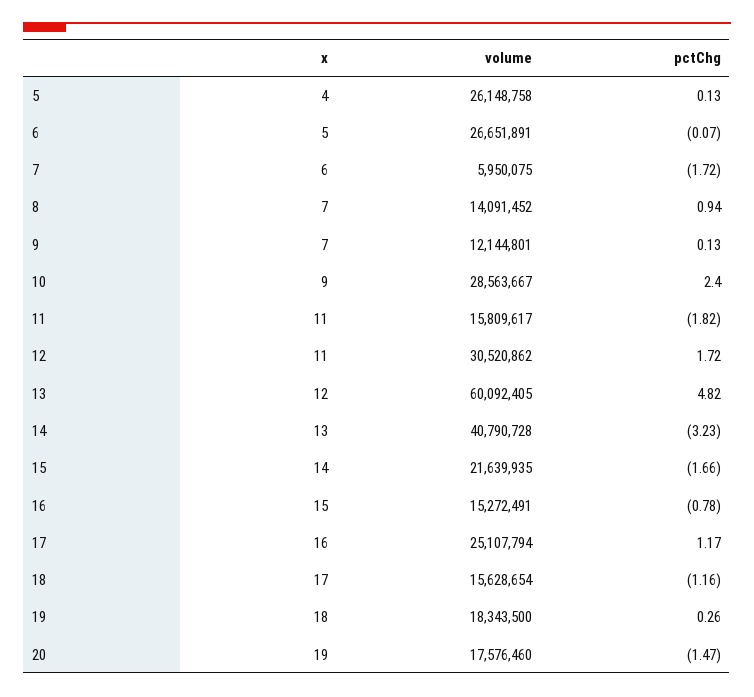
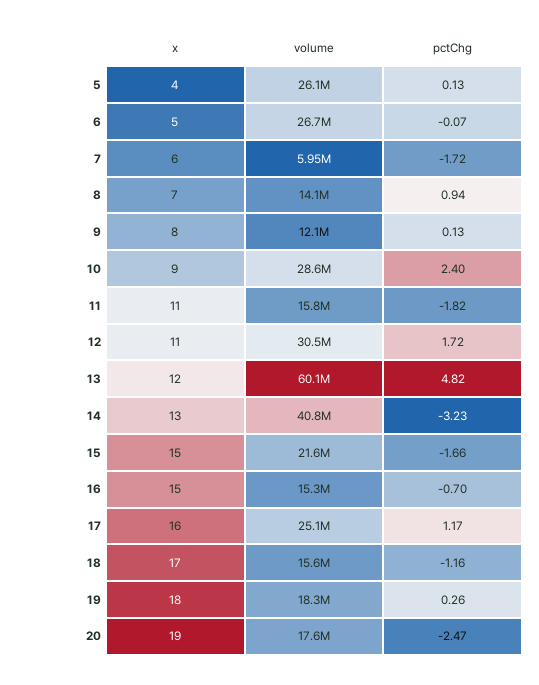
  {
    "x": {
      "5": 4,
      "6": 5,
      "7": 6,
      "8": 7,
-     "9": 7,
+     "9": 8,
      "10": 9,
      "11": 11,
      "12": 11,
      "13": 12,
      "14": 13,
-     "15": 14,
+     "15": 15,
      "16": 15,
      "17": 16,
      "18": 17,
      "19": 18,
      "20": 19
    },
    "volume": {
      "5": 26148758,
      "6": 26651891,
      "7": 5950075,
      "8": 14091452,
      "9": 12144801,
      "10": 28563667,
      "11": 15809617,
      "12": 30520862,
      "13": 60092405,
      "14": 40790728,
      "15": 21639935,
      "16": 15272491,
      "17": 25107794,
      "18": 15628654,
      "19": 18343500,
      "20": 17576460
    },
    "pctChg": {
      "5": 0.13,
      "6": -0.07,
      "7": -1.72,
      "8": 0.94,
      "9": 0.13,
      "10": 2.4,
      "11": -1.82,
      "12": 1.72,
      "13": 4.82,
      "14": -3.23,
      "15": -1.66,
-     "16": -0.78,
+     "16": -0.7,
      "17": 1.17,
      "18": -1.16,
      "19": 0.26,
-     "20": -1.47
+     "20": -2.47
    }
  }

